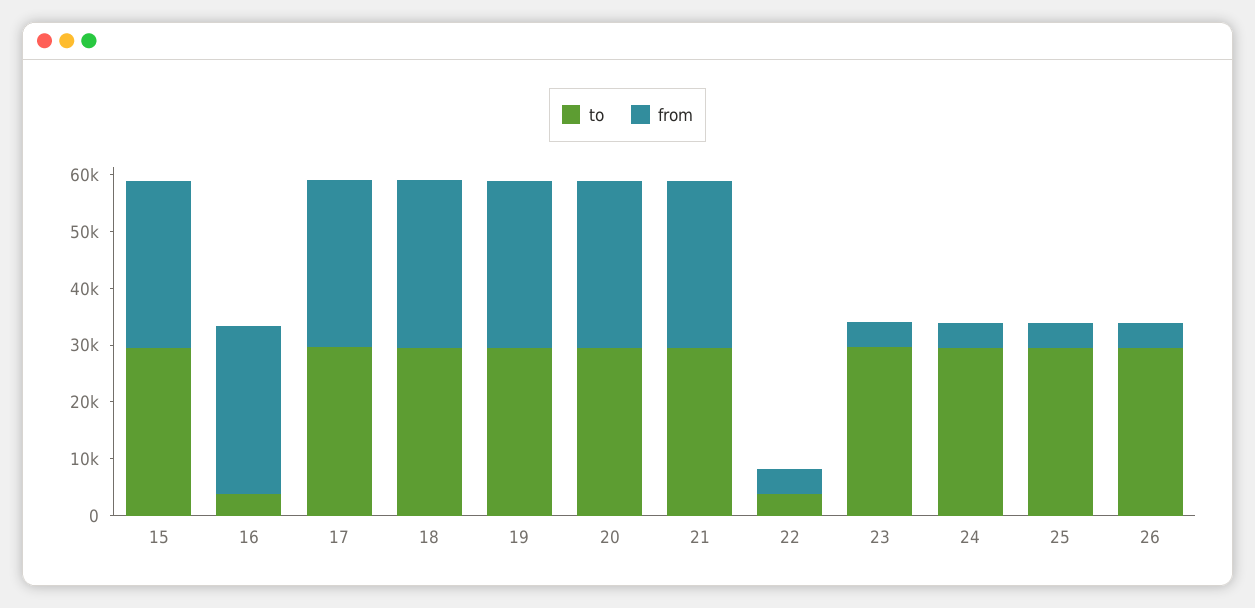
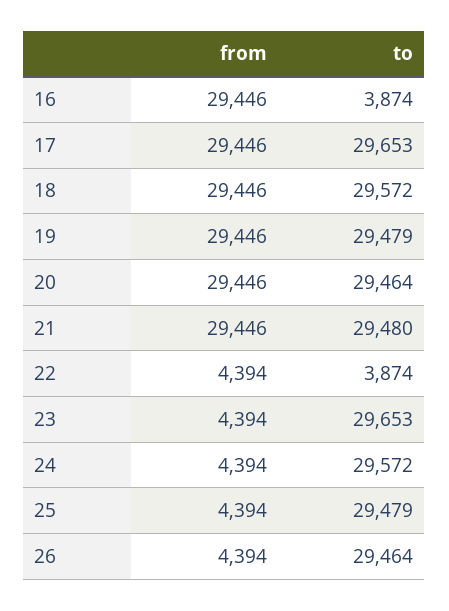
  {
    "to": {
-     "15": 30000,
      "16": 3874,
      "17": 29653,
      "18": 29572,
      "19": 29479,
      "20": 29464,
      "21": 29480,
      "22": 3874,
      "23": 29653,
      "24": 29572,
      "25": 29479,
      "26": 29464
    },
    "from": {
-     "15": 30000,
      "16": 29446,
      "17": 29446,
      "18": 29446,
      "19": 29446,
      "20": 29446,
      "21": 29446,
      "22": 4394,
      "23": 4394,
      "24": 4394,
      "25": 4394,
      "26": 4394
    }
  }

